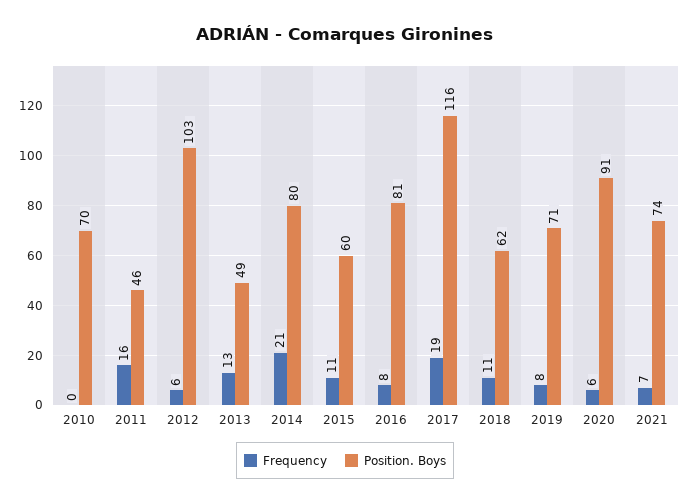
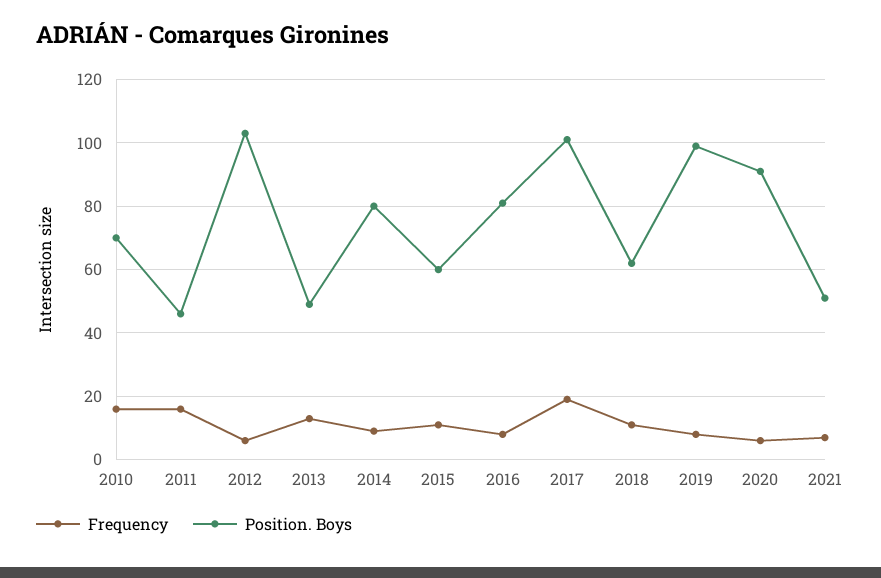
  {
    "Frequency": {
-     "2010": 0,
+     "2010": 15,
      "2011": 16,
      "2012": 6,
      "2013": 13,
-     "2014": 21,
+     "2014": 10,
      "2015": 11,
      "2016": 8,
      "2017": 19,
      "2018": 11,
      "2019": 8,
      "2020": 6,
      "2021": 7
    },
    "Position. Boys": {
      "2010": 70,
      "2011": 46,
      "2012": 103,
      "2013": 49,
      "2014": 80,
      "2015": 60,
      "2016": 81,
-     "2017": 116,
+     "2017": 100,
      "2018": 62,
-     "2019": 71,
+     "2019": 100,
      "2020": 91,
-     "2021": 74
+     "2021": 50
    }
  }

